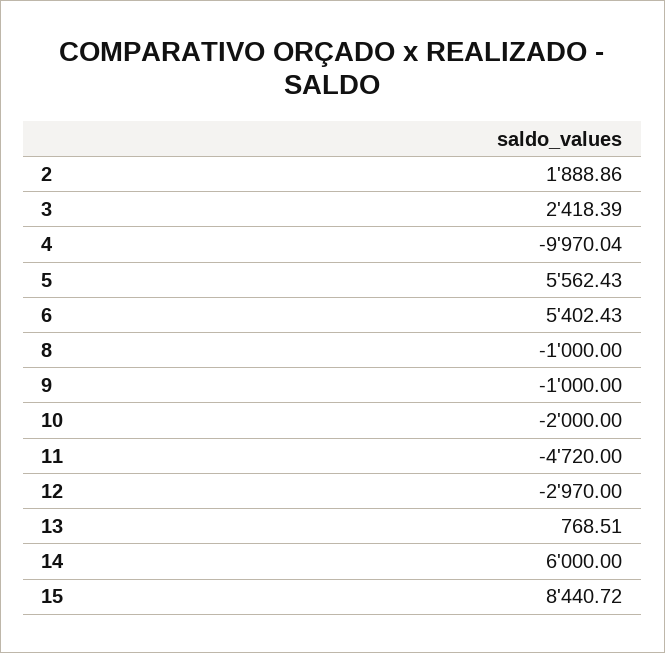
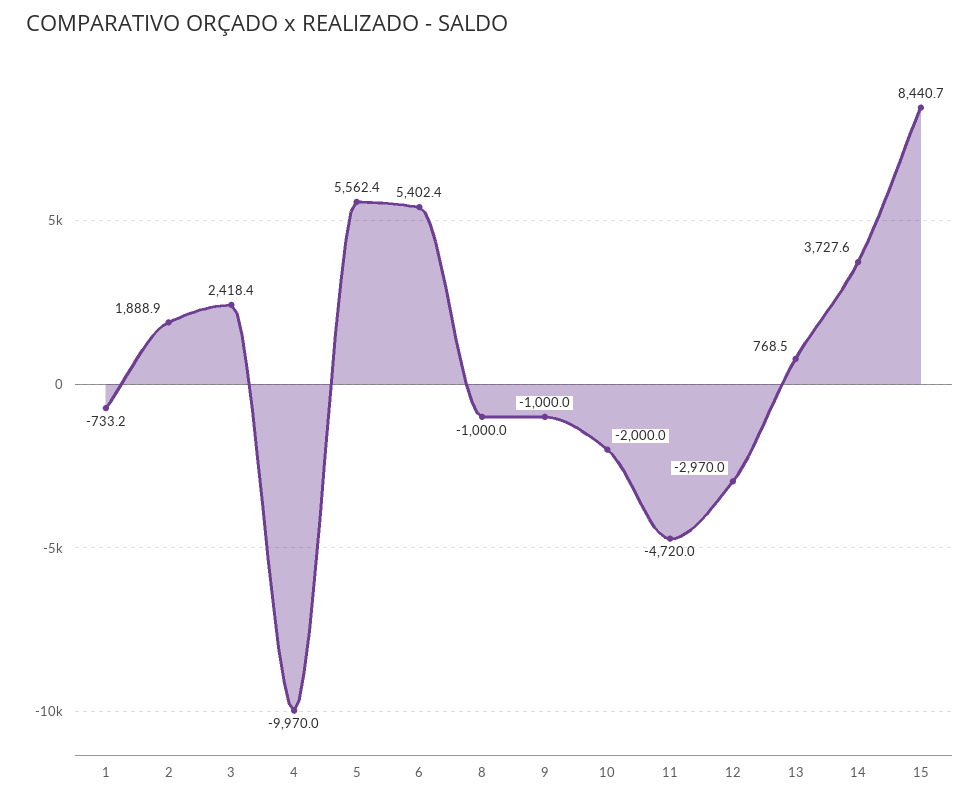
  {
    "2": 1888.86,
    "3": 2418.39,
    "4": -9970.04,
    "5": 5562.43,
    "6": 5402.43,
    "8": -1000,
    "9": -1000,
    "10": -2000,
    "11": -4720,
    "12": -2970,
    "13": 768.51,
-   "14": 6000,
+   "14": 3727.6,
-   "15": 8440.72
+   "15": 8440.72,
+   "1": -733.2
  }

